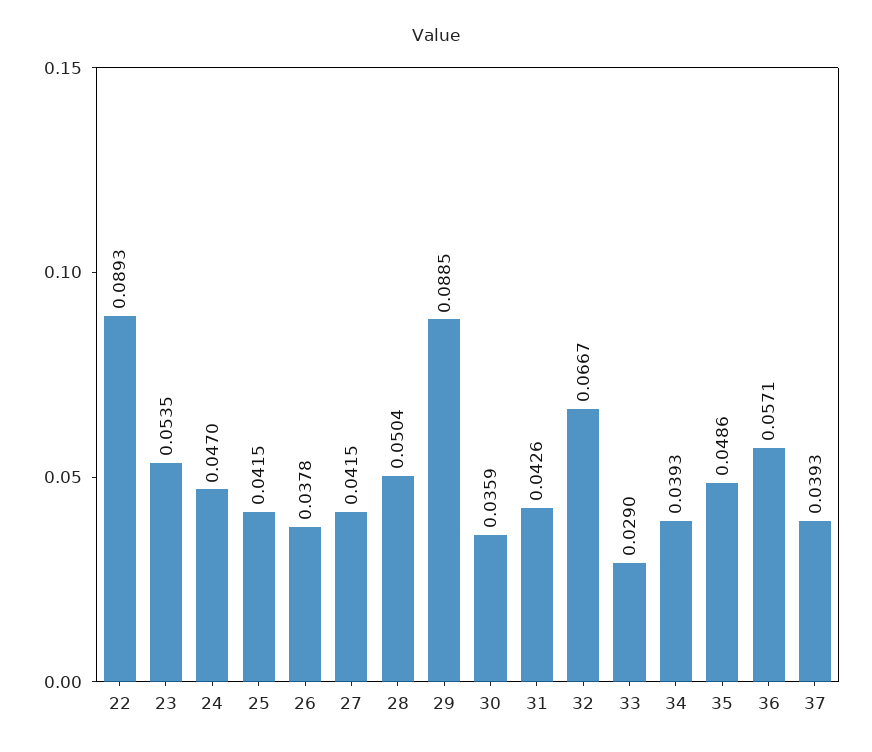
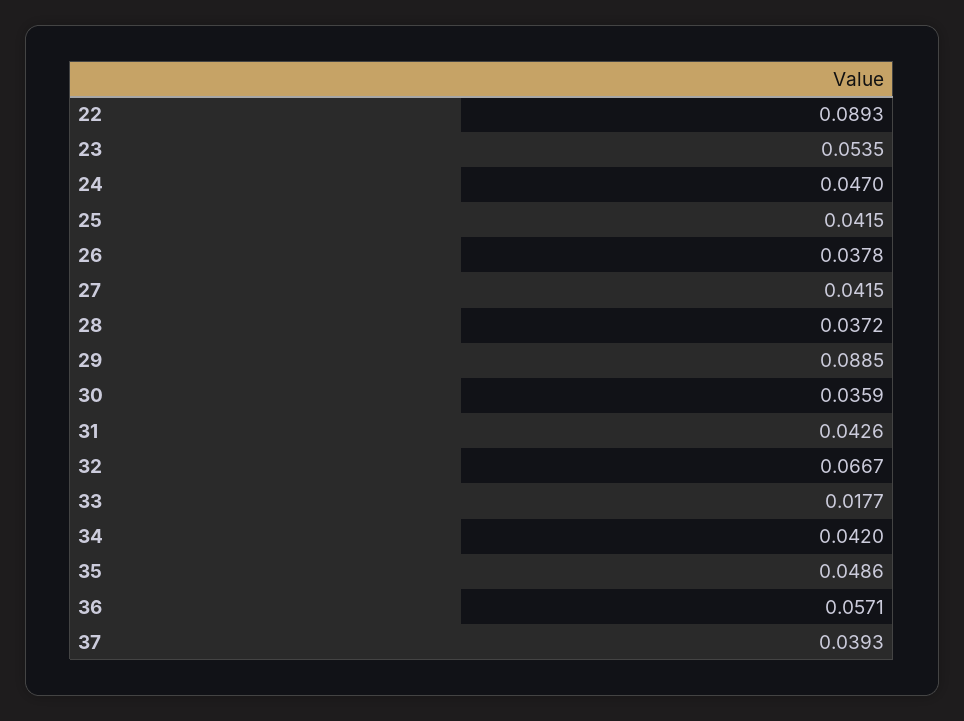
  {
    "22": 0.0893,
    "23": 0.0535,
    "24": 0.047,
    "25": 0.0415,
    "26": 0.0378,
    "27": 0.0415,
-   "28": 0.0504,
+   "28": 0.0372,
    "29": 0.0885,
    "30": 0.0359,
    "31": 0.0426,
    "32": 0.0667,
-   "33": 0.029,
+   "33": 0.0177,
-   "34": 0.0393,
+   "34": 0.042,
    "35": 0.0486,
    "36": 0.0571,
    "37": 0.0393
  }

